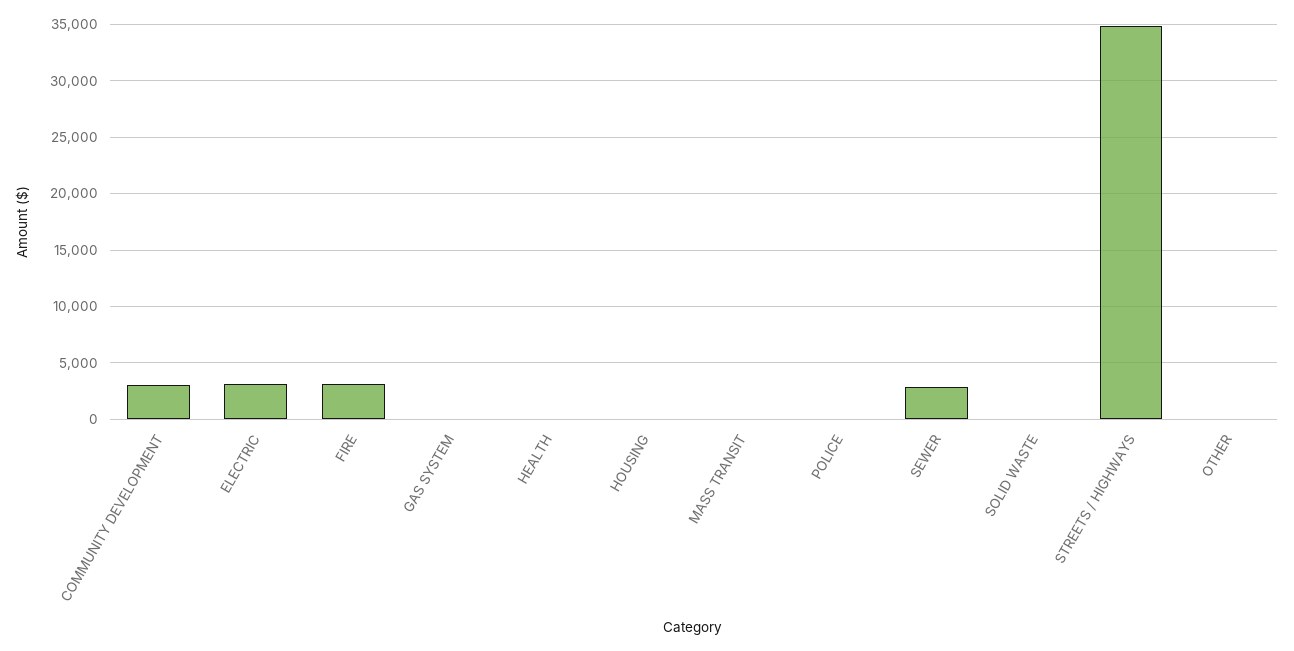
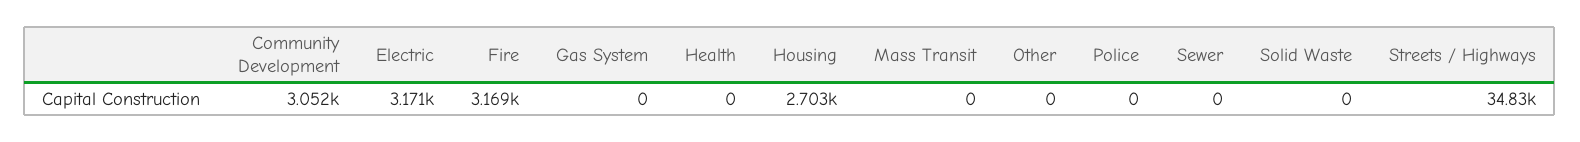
  {
    "COMMUNITY DEVELOPMENT": 3052,
    "ELECTRIC": 3171,
    "FIRE": 3169,
    "GAS SYSTEM": 0,
    "HEALTH": 0,
-   "HOUSING": 0,
+   "HOUSING": 2703,
    "MASS TRANSIT": 0,
    "POLICE": 0,
-   "SEWER": 3000,
+   "SEWER": 0,
    "SOLID WASTE": 0,
    "STREETS / HIGHWAYS": 34830,
    "OTHER": 0
  }

